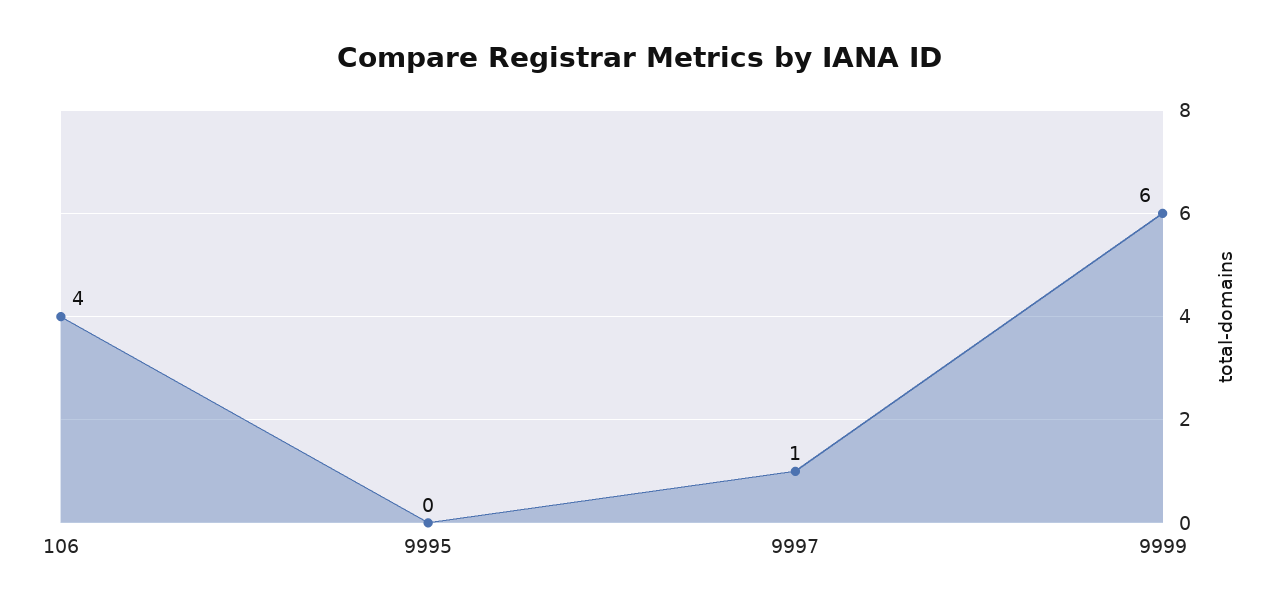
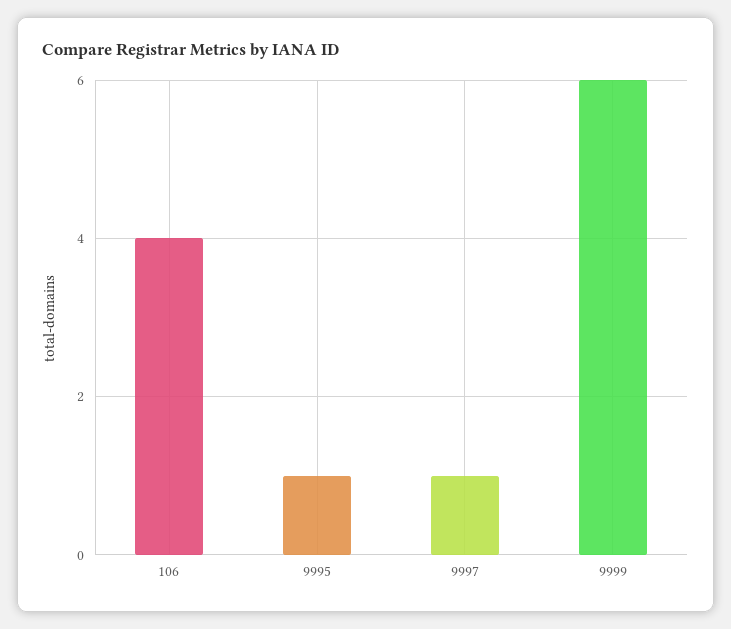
  {
    "106": 4,
-   "9995": 0,
+   "9995": 1,
    "9997": 1,
    "9999": 6
  }

